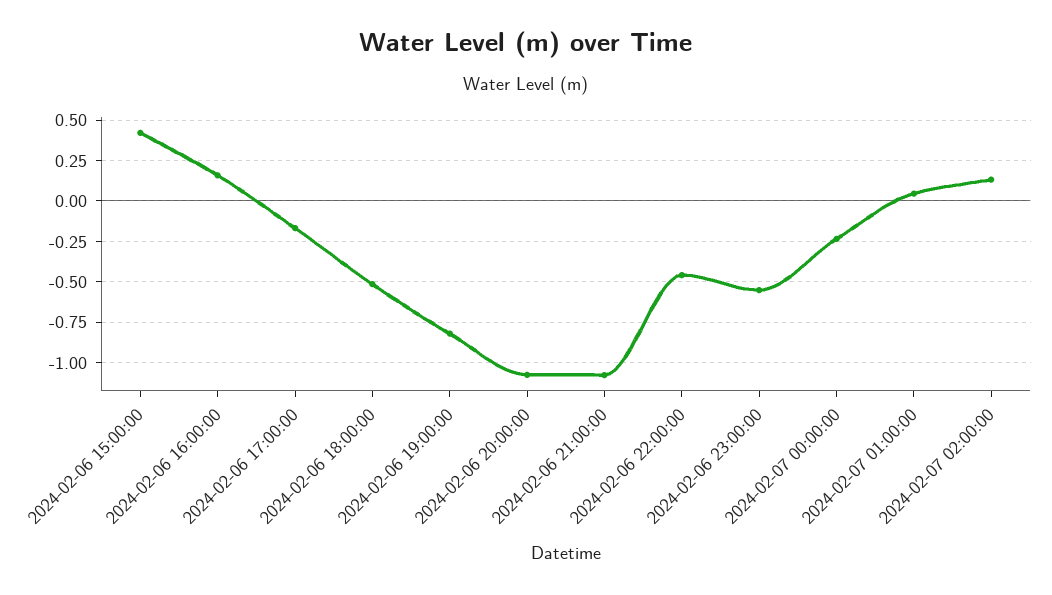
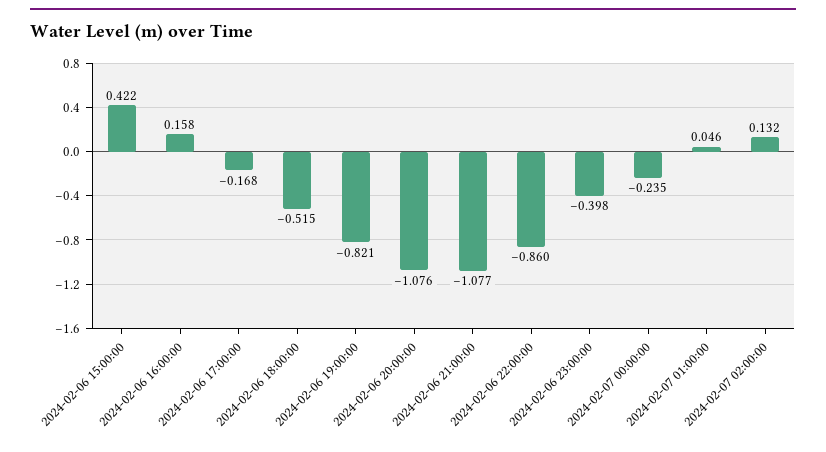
  {
    "2024-02-06 15:00:00": 0.422,
    "2024-02-06 16:00:00": 0.158,
    "2024-02-06 17:00:00": -0.168,
    "2024-02-06 18:00:00": -0.515,
    "2024-02-06 19:00:00": -0.821,
    "2024-02-06 20:00:00": -1.076,
    "2024-02-06 21:00:00": -1.077,
-   "2024-02-06 22:00:00": -0.45,
+   "2024-02-06 22:00:00": -0.86,
-   "2024-02-06 23:00:00": -0.55,
+   "2024-02-06 23:00:00": -0.398,
    "2024-02-07 00:00:00": -0.235,
    "2024-02-07 01:00:00": 0.046,
    "2024-02-07 02:00:00": 0.132
  }

